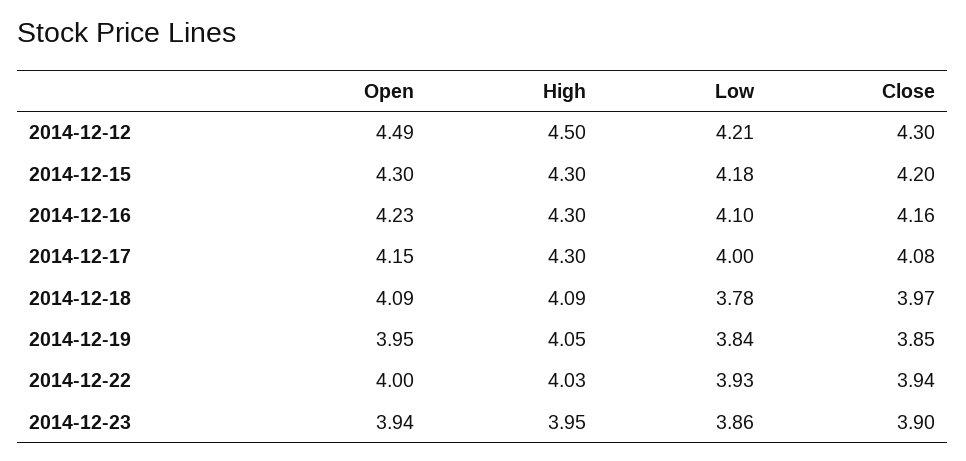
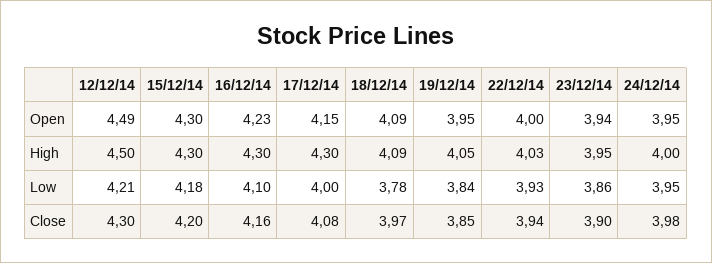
  {
    "Open": {
      "2014-12-12": 4.49,
      "2014-12-15": 4.3,
      "2014-12-16": 4.23,
      "2014-12-17": 4.15,
      "2014-12-18": 4.09,
      "2014-12-19": 3.95,
      "2014-12-22": 4,
-     "2014-12-23": 3.94
+     "2014-12-23": 3.94,
+     "24/12/14": 3.95
    },
    "High": {
      "2014-12-12": 4.5,
      "2014-12-15": 4.3,
      "2014-12-16": 4.3,
      "2014-12-17": 4.3,
      "2014-12-18": 4.09,
      "2014-12-19": 4.05,
      "2014-12-22": 4.03,
-     "2014-12-23": 3.95
+     "2014-12-23": 3.95,
+     "24/12/14": 4
    },
    "Low": {
      "2014-12-12": 4.21,
      "2014-12-15": 4.18,
      "2014-12-16": 4.1,
      "2014-12-17": 4,
      "2014-12-18": 3.78,
      "2014-12-19": 3.84,
      "2014-12-22": 3.93,
-     "2014-12-23": 3.86
+     "2014-12-23": 3.86,
+     "24/12/14": 3.95
    },
    "Close": {
      "2014-12-12": 4.3,
      "2014-12-15": 4.2,
      "2014-12-16": 4.16,
      "2014-12-17": 4.08,
      "2014-12-18": 3.97,
      "2014-12-19": 3.85,
      "2014-12-22": 3.94,
-     "2014-12-23": 3.9
+     "2014-12-23": 3.9,
+     "24/12/14": 3.98
    }
  }

